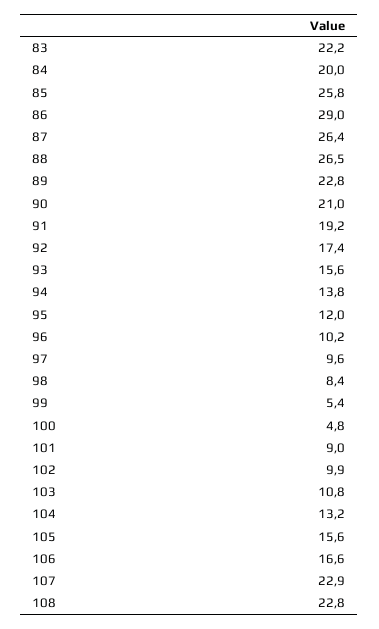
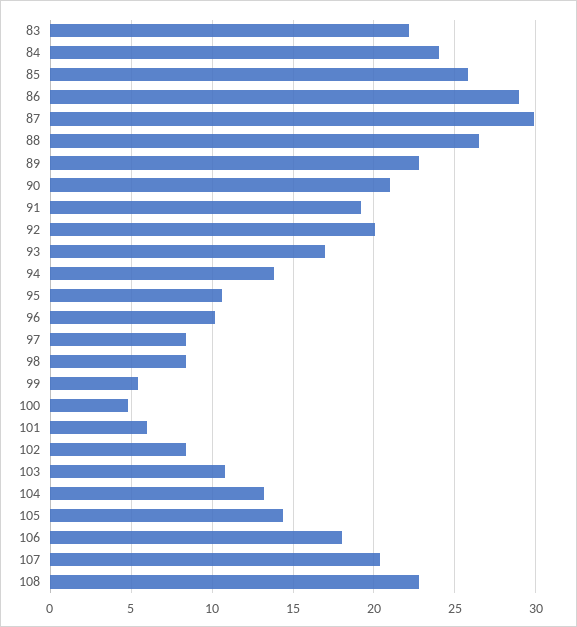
  {
    "83": 22.2,
-   "84": 20,
+   "84": 24,
    "85": 25.8,
    "86": 29,
-   "87": 26.4,
+   "87": 30,
    "88": 26.5,
    "89": 22.8,
    "90": 21,
    "91": 19.2,
-   "92": 17.4,
+   "92": 20,
-   "93": 15.6,
+   "93": 17,
    "94": 13.8,
-   "95": 12,
+   "95": 10.5,
    "96": 10.2,
-   "97": 9.6,
+   "97": 8.5,
    "98": 8.4,
    "99": 5.4,
    "100": 4.8,
-   "101": 9,
+   "101": 6,
-   "102": 9.9,
+   "102": 8.5,
    "103": 10.8,
    "104": 13.2,
-   "105": 15.6,
+   "105": 14.5,
-   "106": 16.6,
+   "106": 18,
-   "107": 22.9,
+   "107": 20.5,
    "108": 22.8
  }

